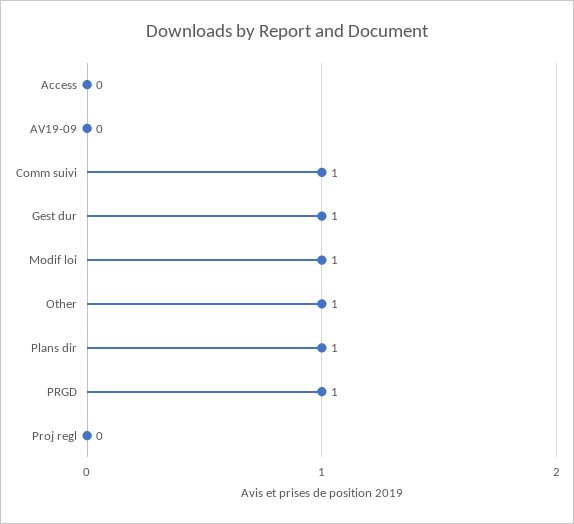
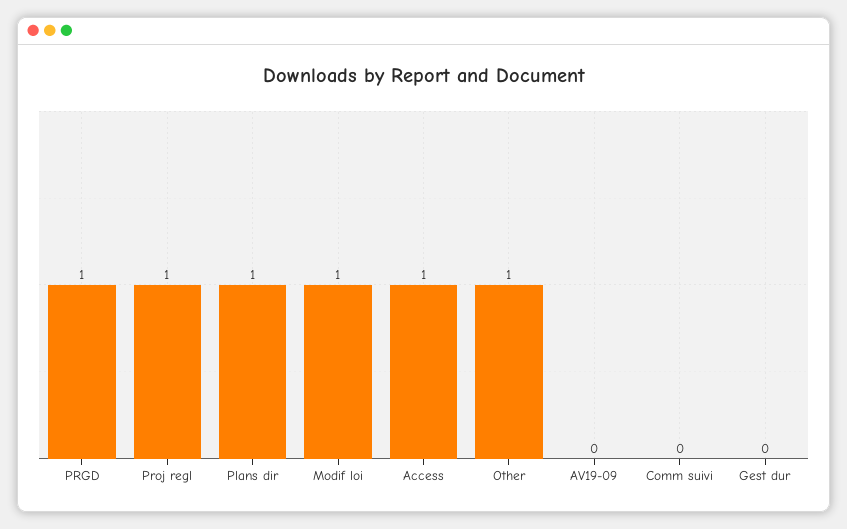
  {
-   "Access": 0,
+   "Access": 1,
    "AV19-09": 0,
-   "Comm suivi": 1,
+   "Comm suivi": 0,
-   "Gest dur": 1,
+   "Gest dur": 0,
    "Modif loi": 1,
    "Other": 1,
    "Plans dir": 1,
    "PRGD": 1,
-   "Proj regl": 0
+   "Proj regl": 1
  }

